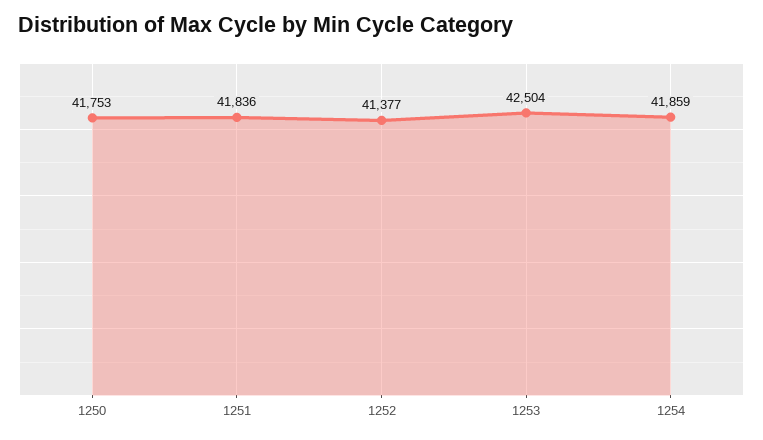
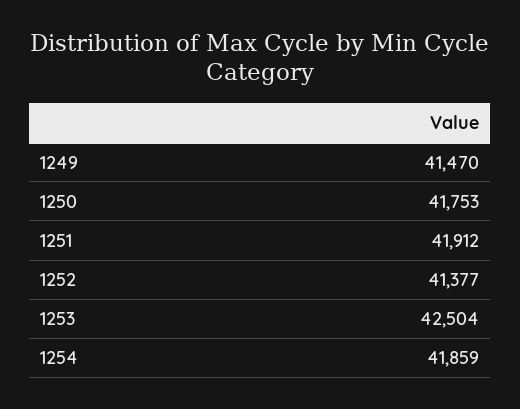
  {
    "1250": 41753,
-   "1251": 41836,
+   "1251": 41912,
    "1252": 41377,
    "1253": 42504,
-   "1254": 41859
+   "1254": 41859,
+   "1249": 41470
  }

